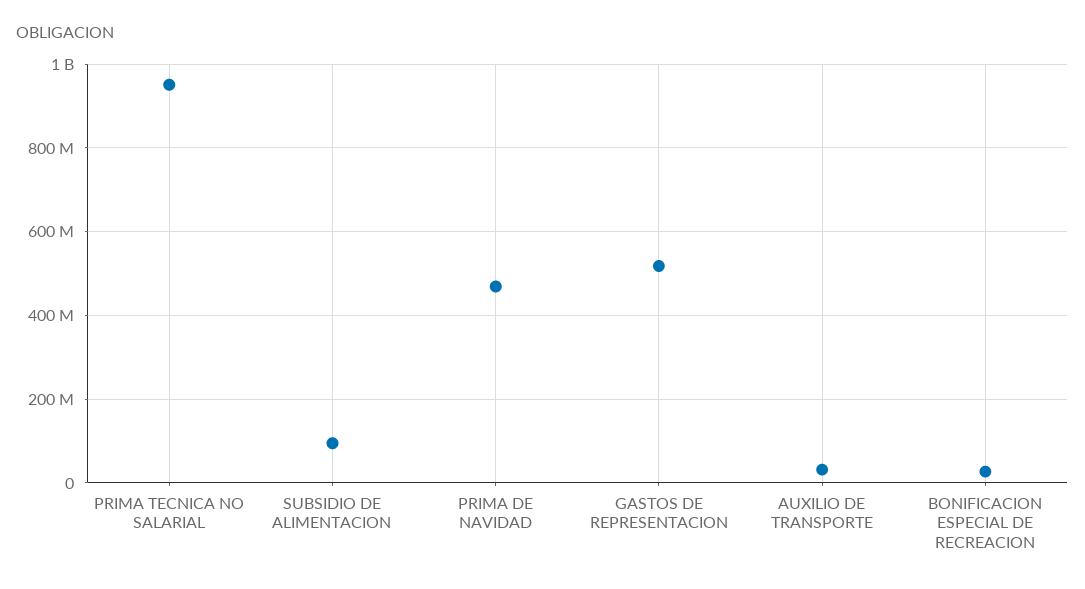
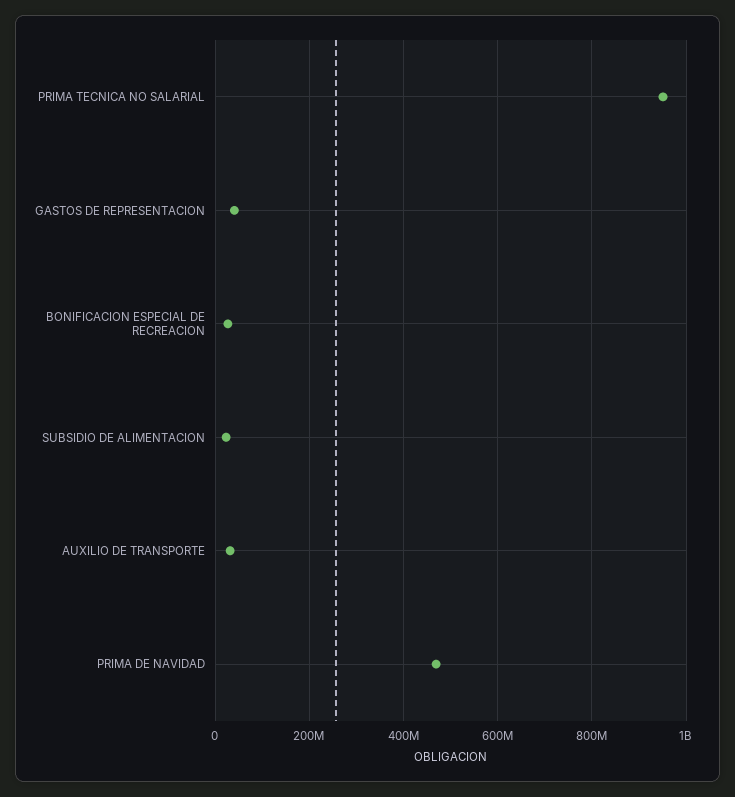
  {
    "PRIMA TECNICA NO SALARIAL": 960000000,
-   "SUBSIDIO DE ALIMENTACION": 100000000,
+   "SUBSIDIO DE ALIMENTACION": 20000000,
    "PRIMA DE NAVIDAD": 460000000,
-   "GASTOS DE REPRESENTACION": 520000000,
+   "GASTOS DE REPRESENTACION": 40000000,
    "AUXILIO DE TRANSPORTE": 40000000,
    "BONIFICACION ESPECIAL DE RECREACION": 20000000
  }

